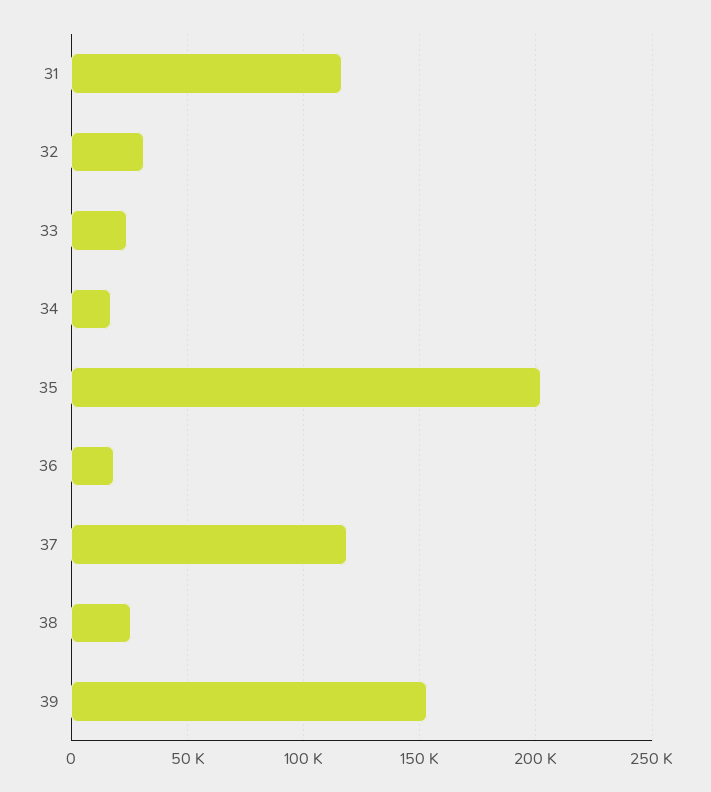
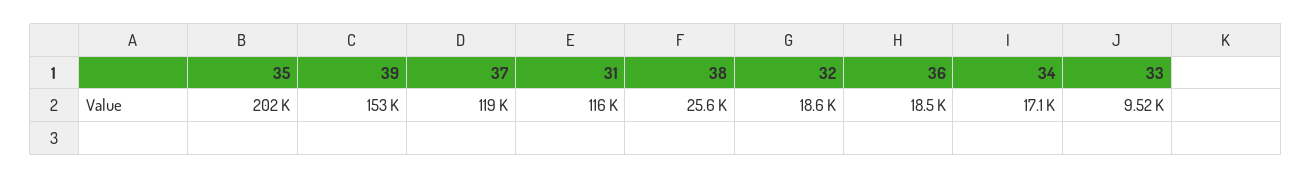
  {
    "31": 116000,
-   "32": 30000,
+   "32": 18600,
-   "33": 25000,
+   "33": 9520,
    "34": 17100,
    "35": 202000,
    "36": 18500,
    "37": 119000,
    "38": 25600,
    "39": 153000
  }

